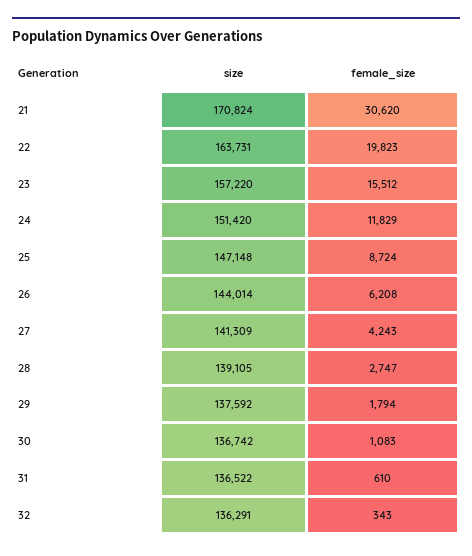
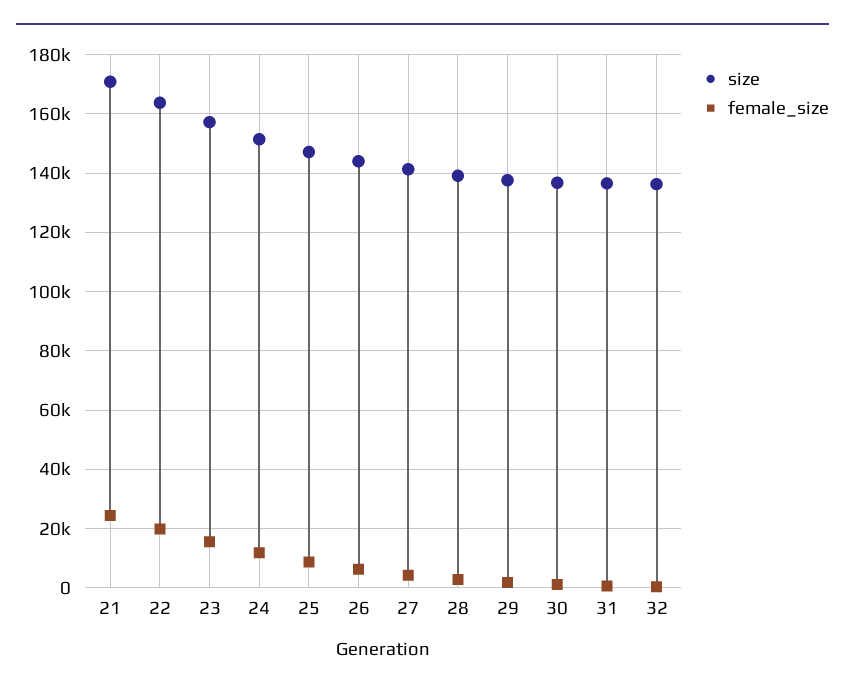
  {
    "size": {
      "21": 170824,
      "22": 163731,
      "23": 157220,
      "24": 151420,
      "25": 147148,
      "26": 144014,
      "27": 141309,
      "28": 139105,
      "29": 137592,
      "30": 136742,
      "31": 136522,
      "32": 136291
    },
    "female_size": {
-     "21": 30620,
+     "21": 25000,
      "22": 19823,
      "23": 15512,
      "24": 11829,
      "25": 8724,
      "26": 6208,
      "27": 4243,
      "28": 2747,
      "29": 1794,
      "30": 1083,
      "31": 610,
      "32": 343
    }
  }

